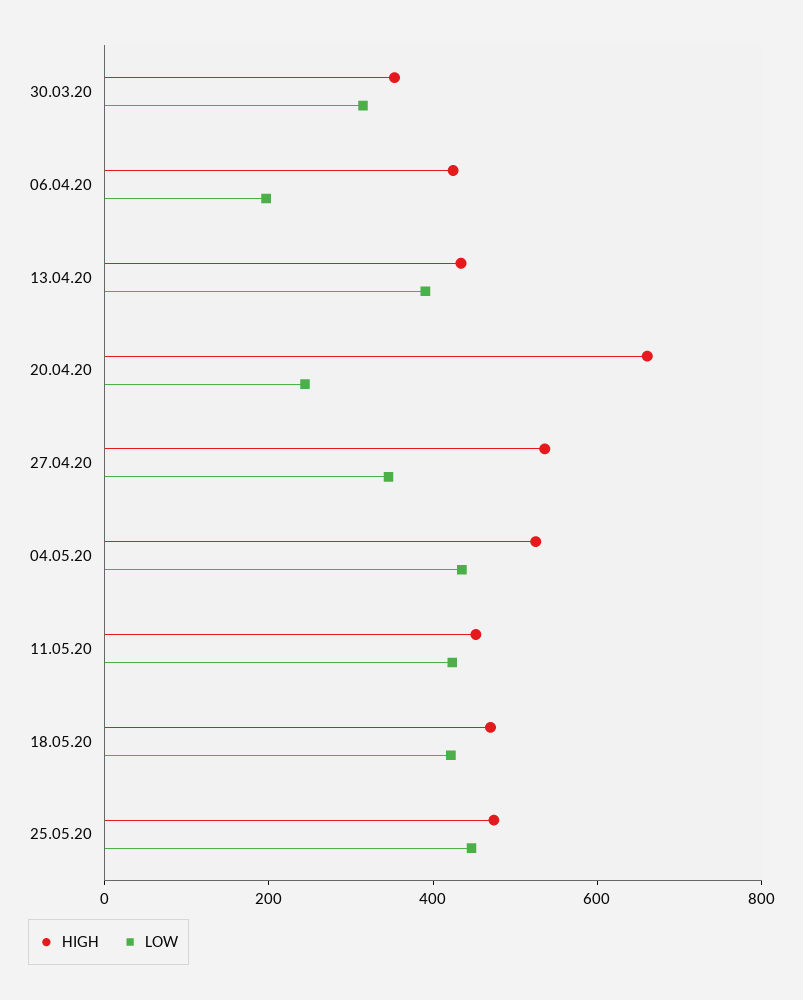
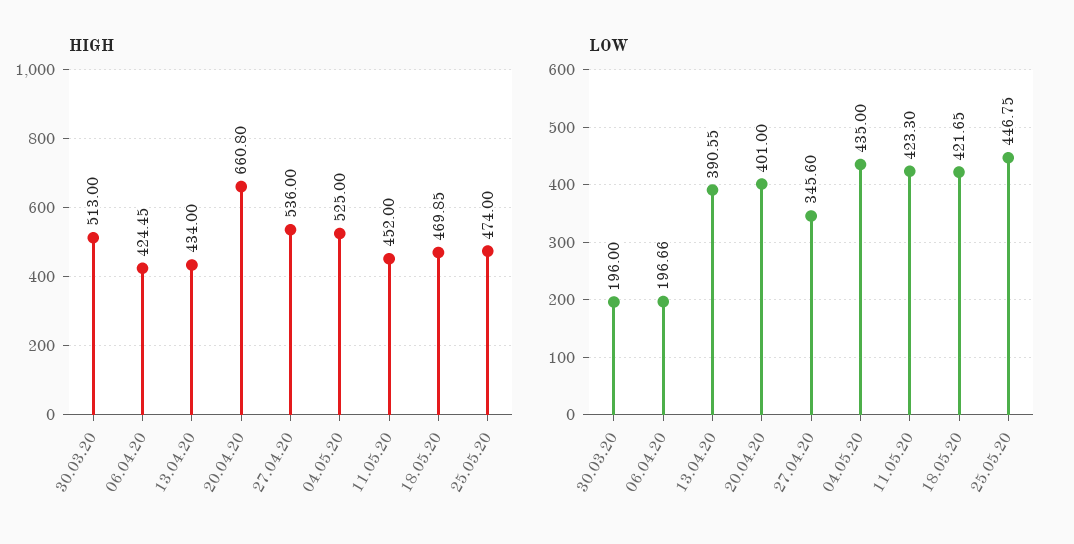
  {
    "HIGH": {
-     "30.03.20": 350,
+     "30.03.20": 513,
      "06.04.20": 424.45,
      "13.04.20": 434,
      "20.04.20": 660.8,
      "27.04.20": 536,
      "04.05.20": 525,
      "11.05.20": 452,
      "18.05.20": 469.85,
      "25.05.20": 474
    },
    "LOW": {
-     "30.03.20": 300,
+     "30.03.20": 196,
      "06.04.20": 196.66,
      "13.04.20": 390.55,
-     "20.04.20": 250,
+     "20.04.20": 401,
      "27.04.20": 345.6,
      "04.05.20": 435,
      "11.05.20": 423.3,
      "18.05.20": 421.65,
      "25.05.20": 446.75
    }
  }

